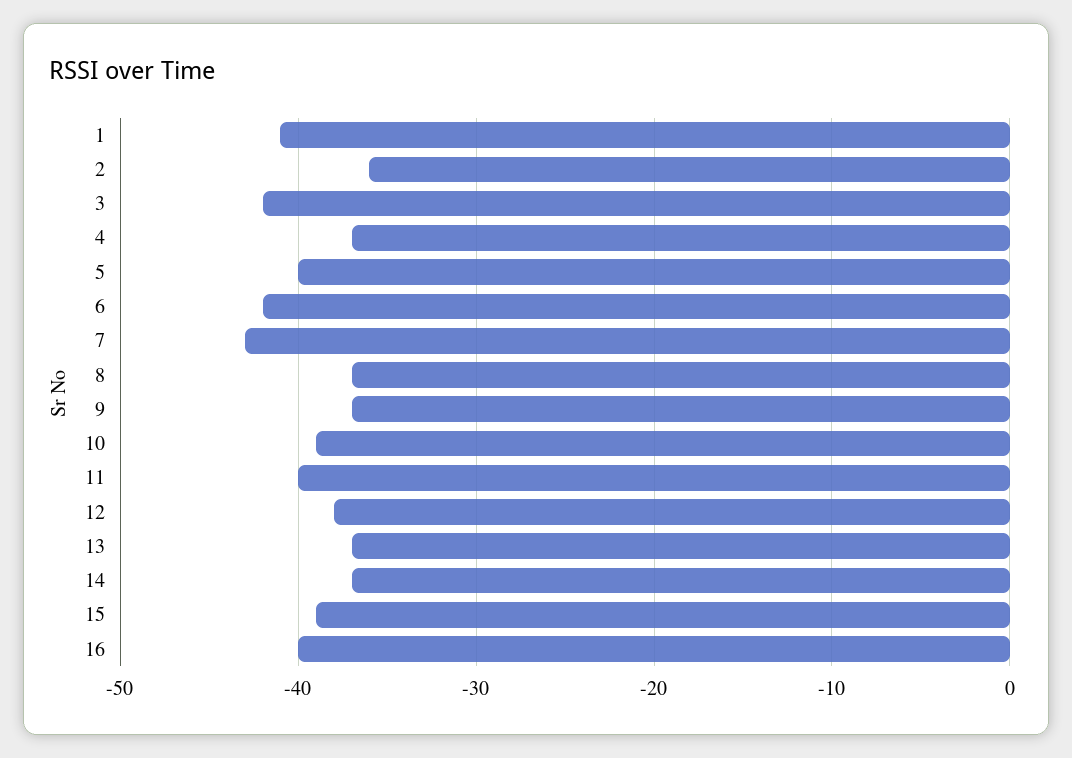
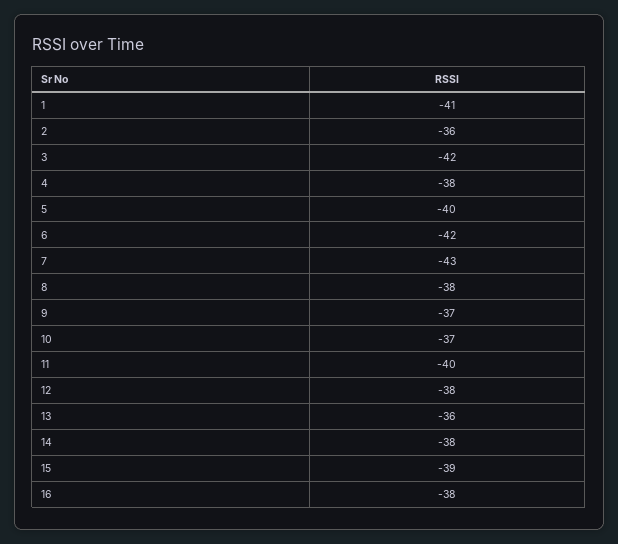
  {
    "1": -41,
    "2": -36,
    "3": -42,
-   "4": -37,
+   "4": -38,
    "5": -40,
    "6": -42,
    "7": -43,
-   "8": -37,
+   "8": -38,
    "9": -37,
-   "10": -39,
+   "10": -37,
    "11": -40,
    "12": -38,
-   "13": -37,
+   "13": -36,
-   "14": -37,
+   "14": -38,
    "15": -39,
-   "16": -40
+   "16": -38
  }

